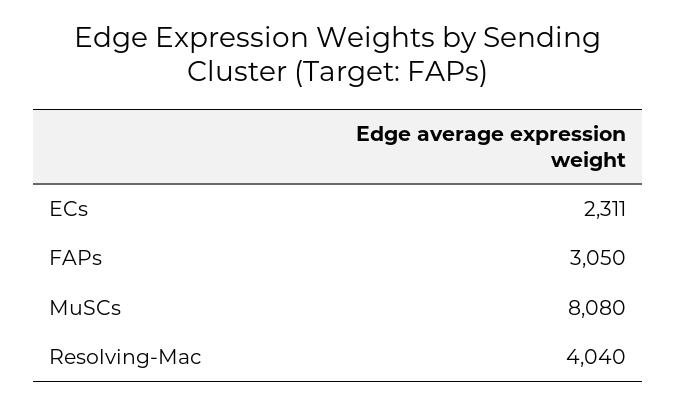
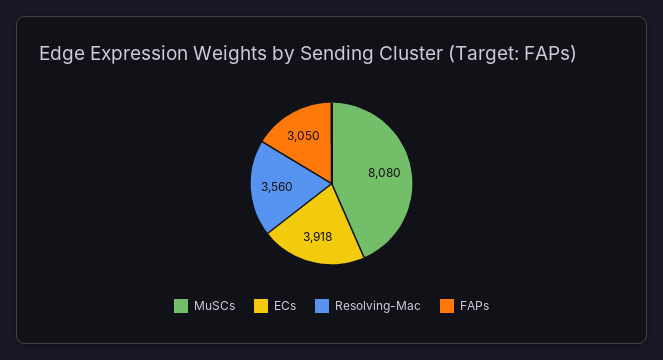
  {
-   "ECs": 2311,
+   "ECs": 3918,
    "FAPs": 3050,
    "MuSCs": 8080,
-   "Resolving-Mac": 4040
+   "Resolving-Mac": 3560
  }

